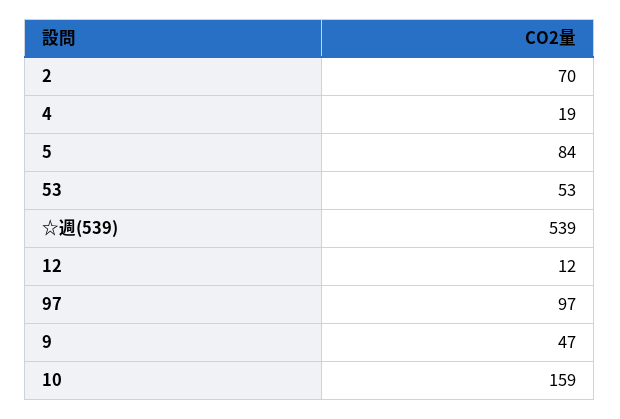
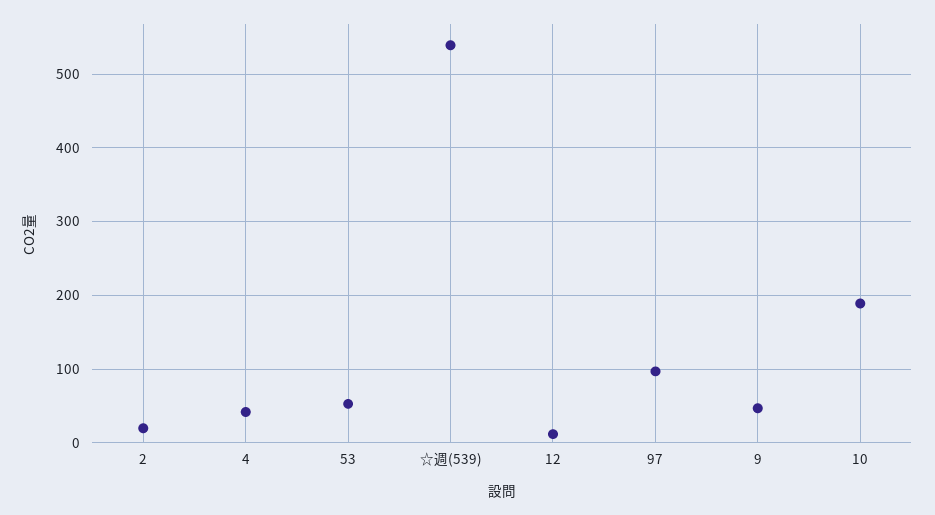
  {
-   "2": 70,
+   "2": 20,
-   "4": 19,
+   "4": 40,
-   "5": 84,
    "53": 53,
    "☆週(539)": 539,
    "12": 12,
    "97": 97,
    "9": 47,
-   "10": 159
+   "10": 190
  }

